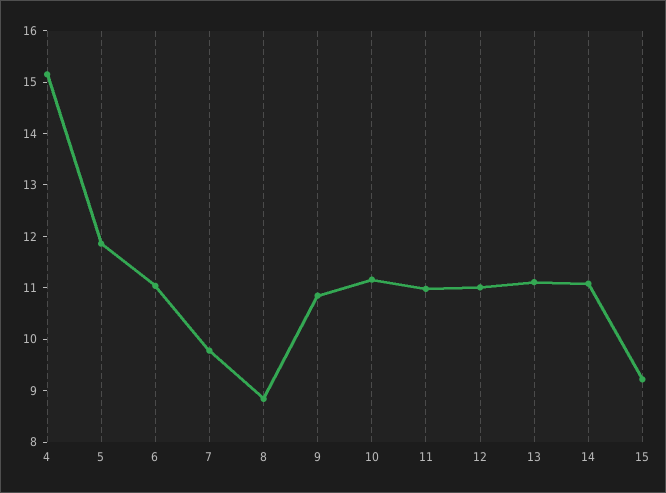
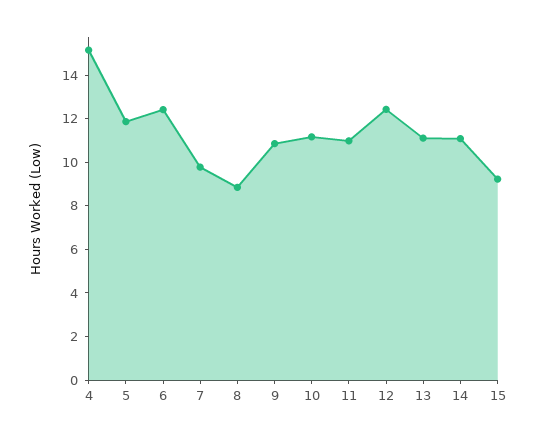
  {
    "4": 15.2,
    "5": 11.8,
-   "6": 11,
+   "6": 12.5,
    "7": 9.8,
    "8": 8.8,
    "9": 10.8,
    "10": 11.2,
    "11": 11,
-   "12": 11,
+   "12": 12.5,
    "13": 11.2,
    "14": 11,
    "15": 9.2
  }

